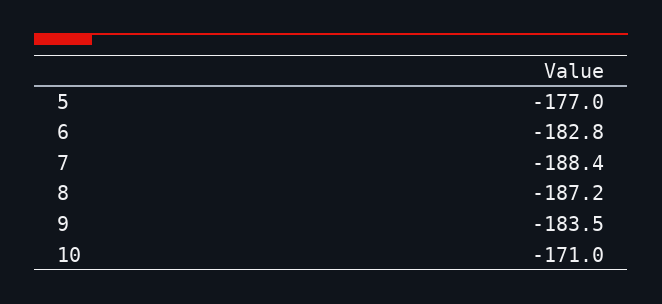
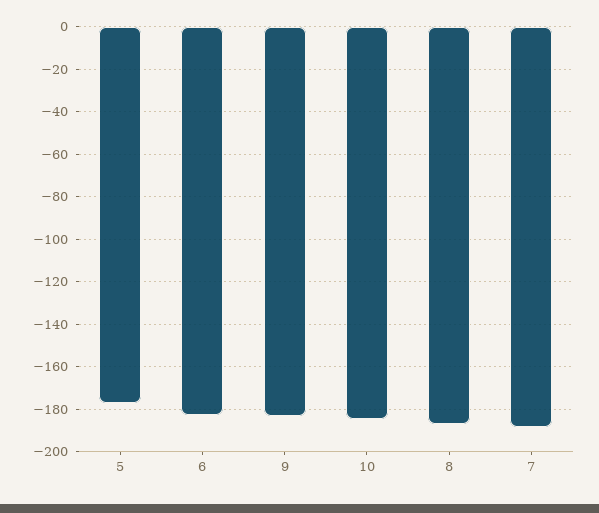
  {
    "5": -177,
    "6": -182.8,
    "7": -188.4,
    "8": -187.2,
    "9": -183.5,
-   "10": -171
+   "10": -185
  }

